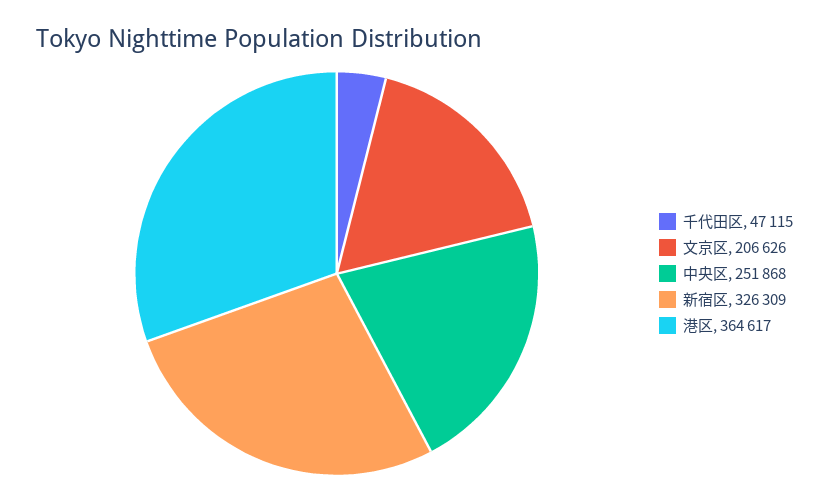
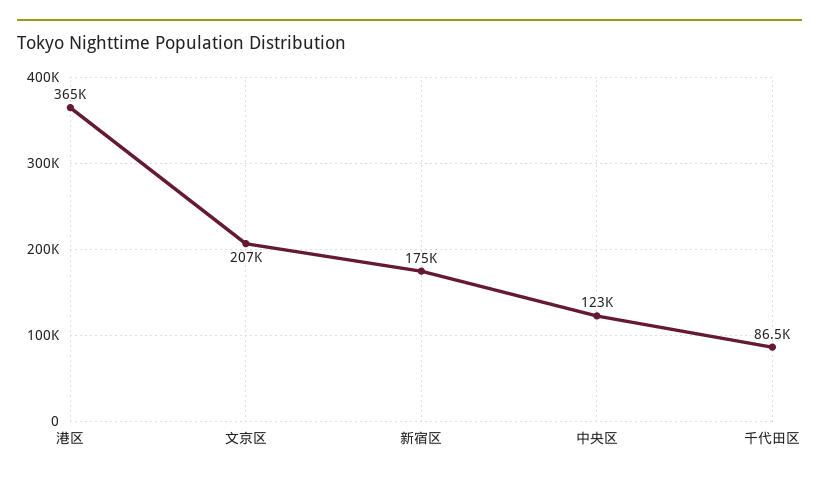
  {
-   "千代田区": 47115,
+   "千代田区": 86500,
    "文京区": 206626,
-   "中央区": 251868,
+   "中央区": 123000,
-   "新宿区": 326309,
+   "新宿区": 175000,
    "港区": 364617
  }

